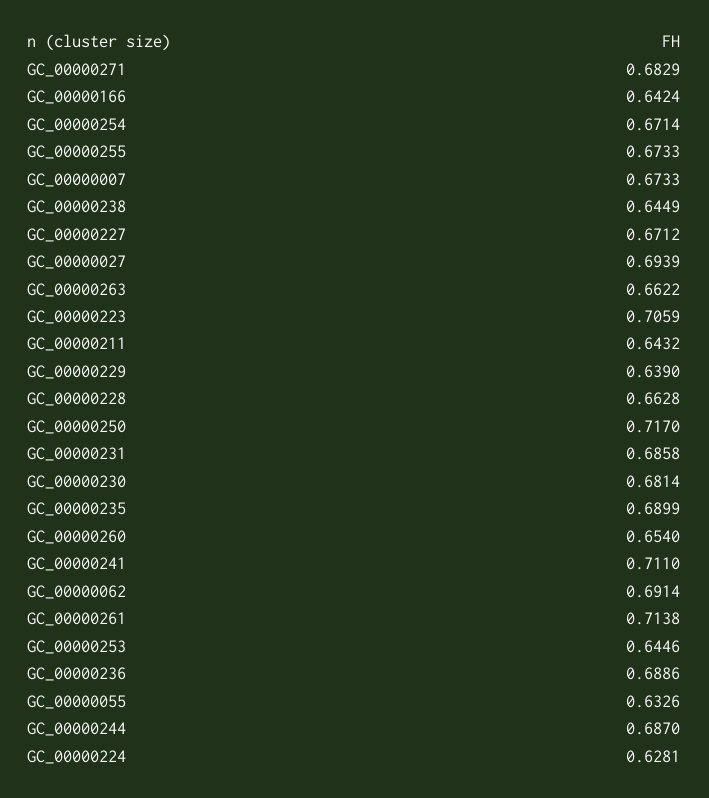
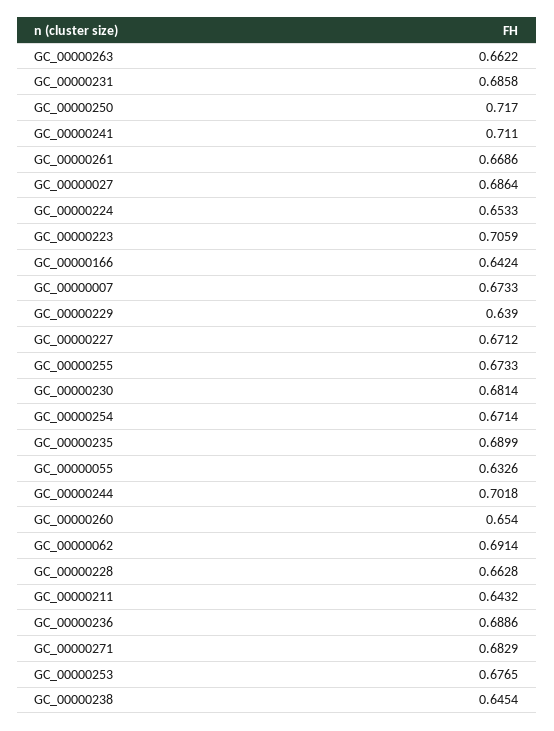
  {
    "GC_00000271": 0.6829,
    "GC_00000166": 0.6424,
    "GC_00000254": 0.6714,
    "GC_00000255": 0.6733,
    "GC_00000007": 0.6733,
-   "GC_00000238": 0.6449,
+   "GC_00000238": 0.6454,
    "GC_00000227": 0.6712,
-   "GC_00000027": 0.6939,
+   "GC_00000027": 0.6864,
    "GC_00000263": 0.6622,
    "GC_00000223": 0.7059,
    "GC_00000211": 0.6432,
    "GC_00000229": 0.639,
    "GC_00000228": 0.6628,
    "GC_00000250": 0.717,
    "GC_00000231": 0.6858,
    "GC_00000230": 0.6814,
    "GC_00000235": 0.6899,
    "GC_00000260": 0.654,
    "GC_00000241": 0.711,
    "GC_00000062": 0.6914,
-   "GC_00000261": 0.7138,
+   "GC_00000261": 0.6686,
-   "GC_00000253": 0.6446,
+   "GC_00000253": 0.6765,
    "GC_00000236": 0.6886,
    "GC_00000055": 0.6326,
-   "GC_00000244": 0.687,
+   "GC_00000244": 0.7018,
-   "GC_00000224": 0.6281
+   "GC_00000224": 0.6533
  }

